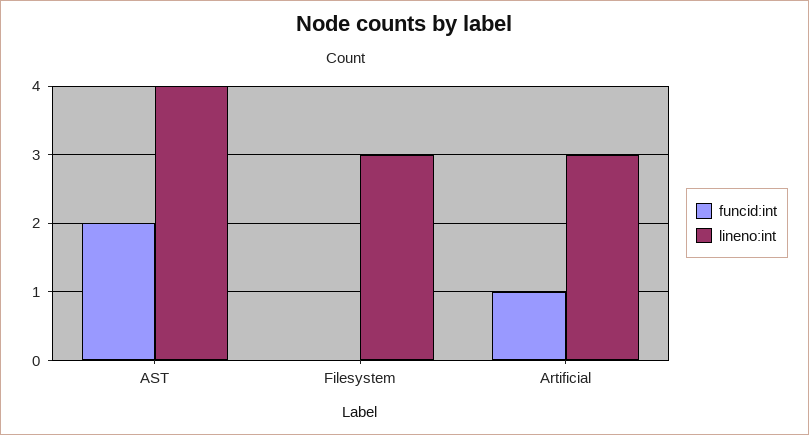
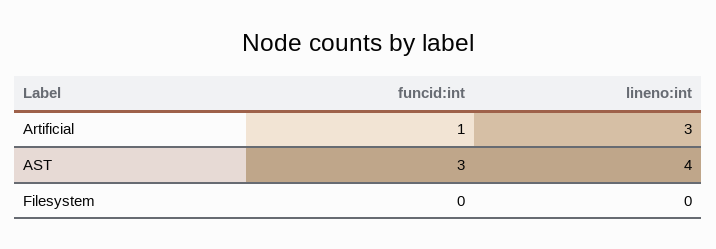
  {
    "funcid:int": {
-     "AST": 2,
+     "AST": 3,
      "Filesystem": 0,
      "Artificial": 1
    },
    "lineno:int": {
      "AST": 4,
-     "Filesystem": 3,
+     "Filesystem": 0,
      "Artificial": 3
    }
  }

